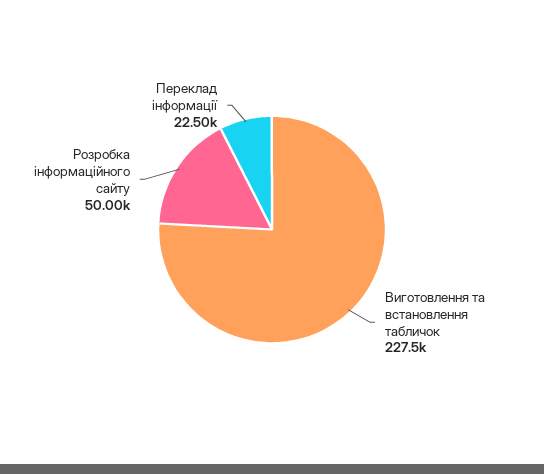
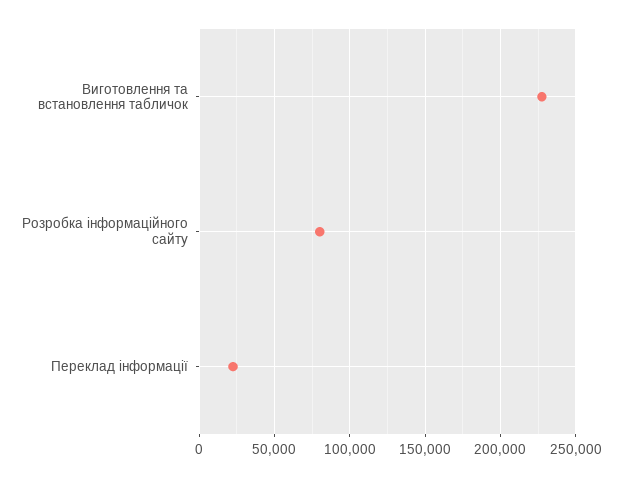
  {
    "Виготовлення та встановлення табличок": 227500,
-   "Розробка інформаційного сайту": 50000,
+   "Розробка інформаційного сайту": 80000,
    "Переклад інформації": 22500
  }

